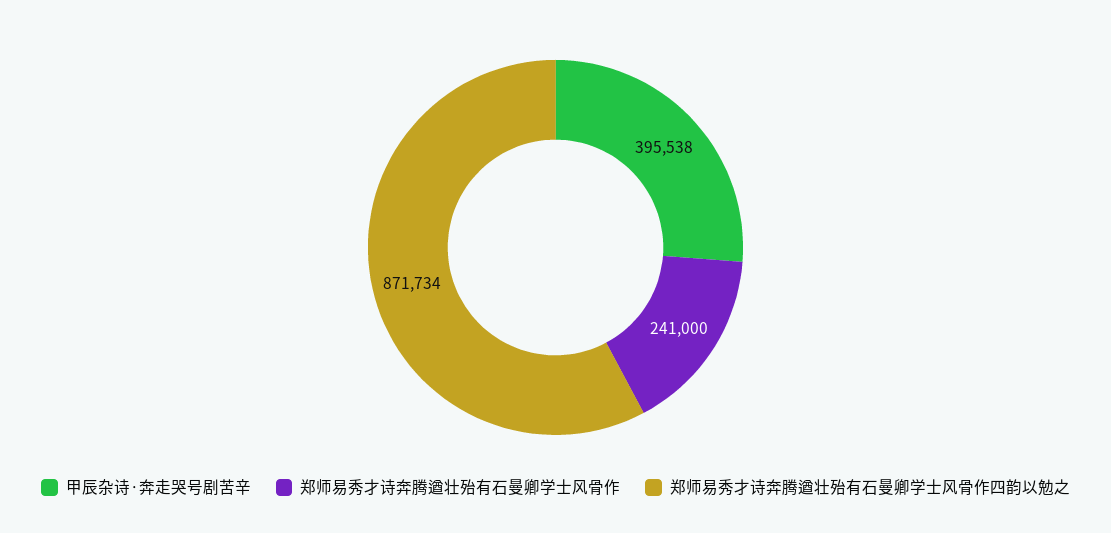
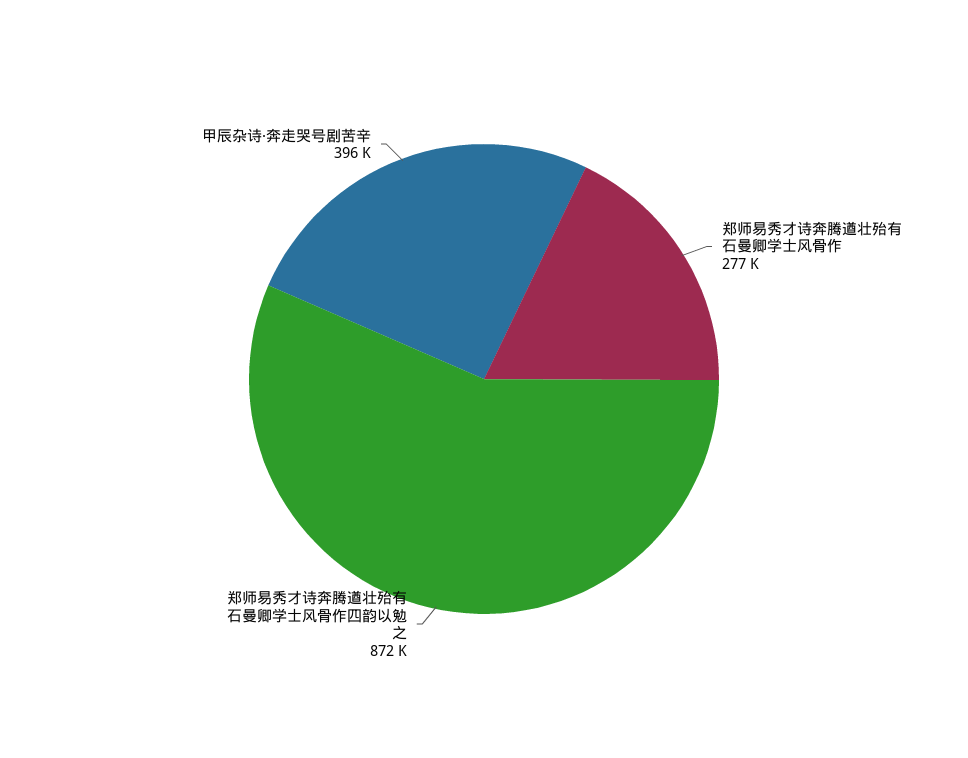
  {
    "甲辰杂诗·奔走哭号剧苦辛": 395538,
-   "郑师易秀才诗奔腾遒壮殆有石曼卿学士风骨作": 241000,
+   "郑师易秀才诗奔腾遒壮殆有石曼卿学士风骨作": 277000,
    "郑师易秀才诗奔腾遒壮殆有石曼卿学士风骨作四韵以勉之": 871734
  }

